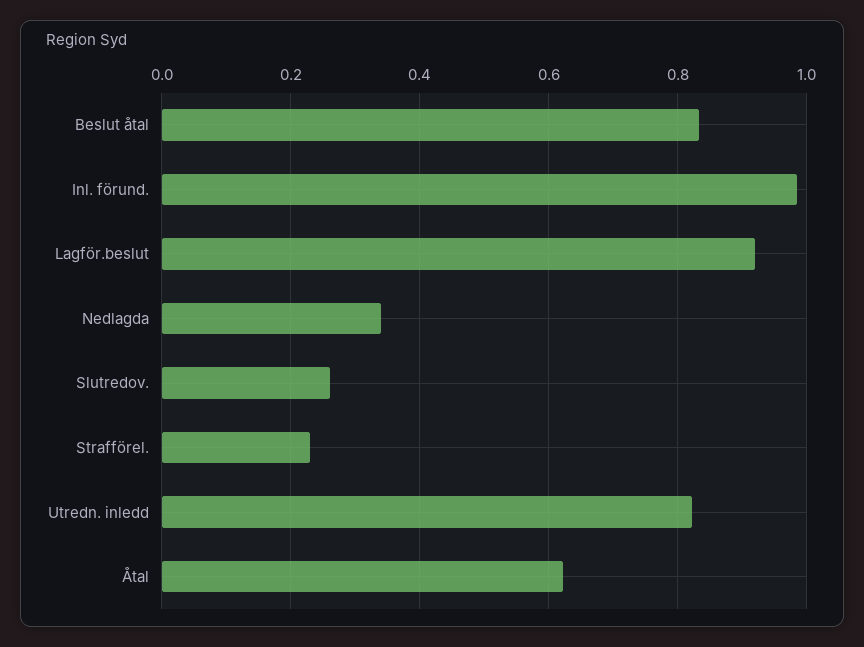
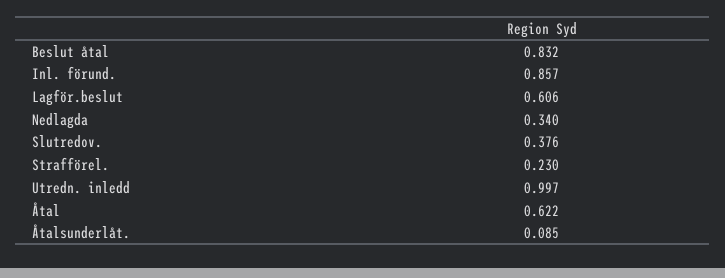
  {
    "Beslut åtal": 0.832,
-   "Inl. förund.": 0.98,
+   "Inl. förund.": 0.857,
-   "Lagför.beslut": 0.92,
+   "Lagför.beslut": 0.606,
    "Nedlagda": 0.34,
-   "Slutredov.": 0.26,
+   "Slutredov.": 0.376,
    "Strafförel.": 0.23,
-   "Utredn. inledd": 0.82,
+   "Utredn. inledd": 0.997,
-   "Åtal": 0.622
+   "Åtal": 0.622,
+   "Åtalsunderlåt.": 0.085
  }

